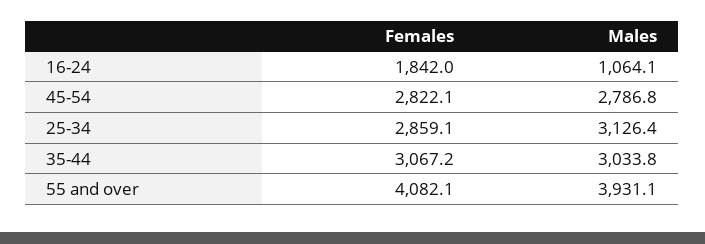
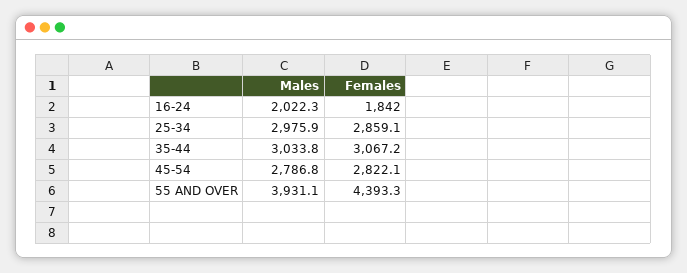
  {
    "Females": {
      "16-24": 1842,
      "45-54": 2822.1,
      "25-34": 2859.1,
      "35-44": 3067.2,
-     "55 and over": 4082.1
+     "55 and over": 4393.3
    },
    "Males": {
-     "16-24": 1064.1,
+     "16-24": 2022.3,
      "45-54": 2786.8,
-     "25-34": 3126.4,
+     "25-34": 2975.9,
      "35-44": 3033.8,
      "55 and over": 3931.1
    }
  }

